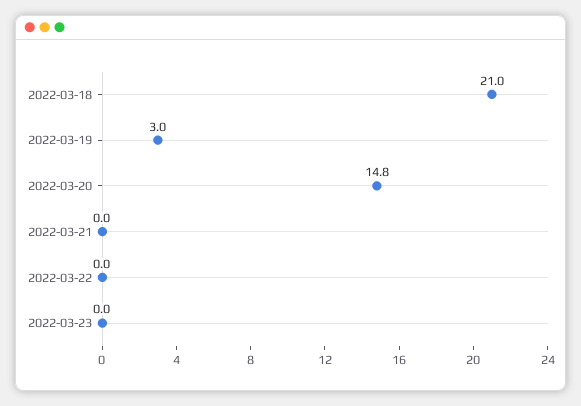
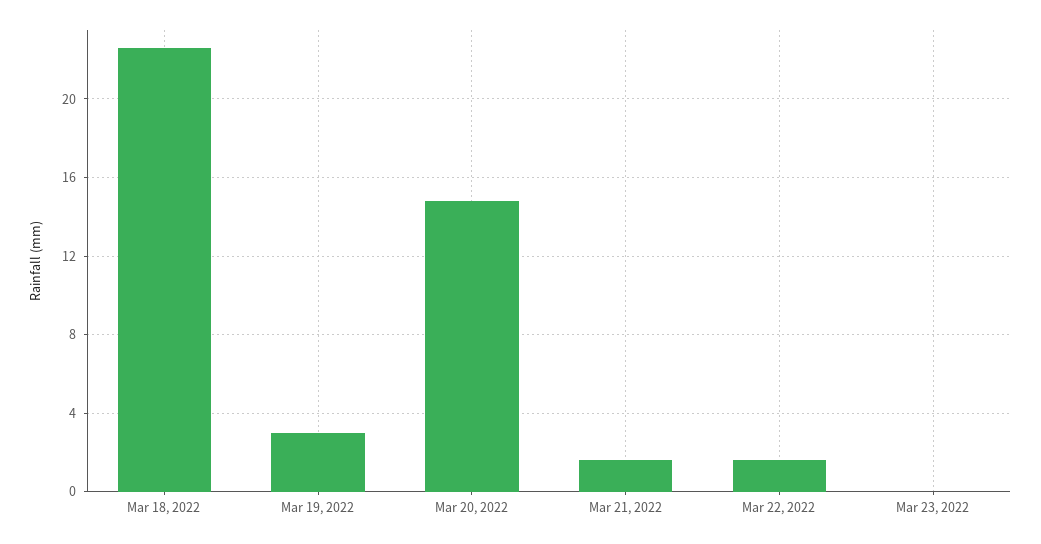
  {
-   "2022-03-18": 21,
+   "2022-03-18": 22.5,
    "2022-03-19": 3,
    "2022-03-20": 14.8,
-   "2022-03-21": 0,
+   "2022-03-21": 1.5,
-   "2022-03-22": 0,
+   "2022-03-22": 1.5,
    "2022-03-23": 0
  }

